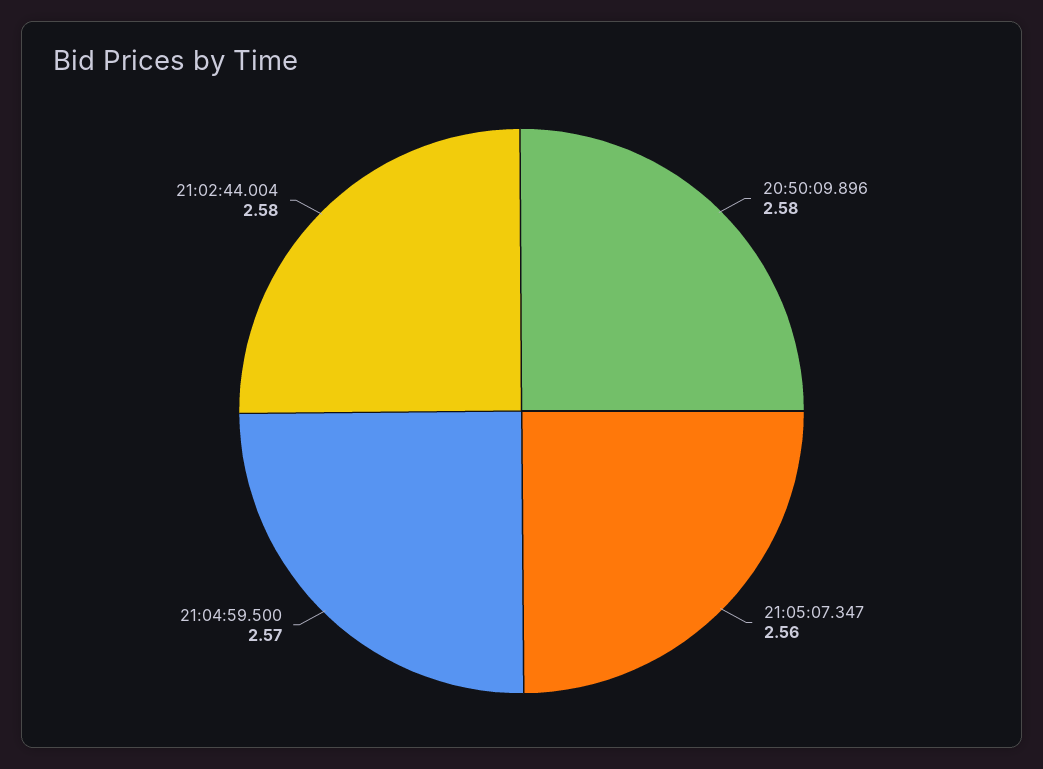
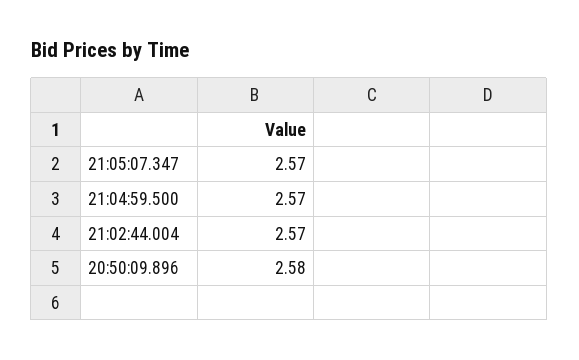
  {
    "20:50:09.896": 2.58,
-   "21:05:07.347": 2.56,
+   "21:05:07.347": 2.57,
    "21:04:59.500": 2.57,
-   "21:02:44.004": 2.58
+   "21:02:44.004": 2.57
  }

